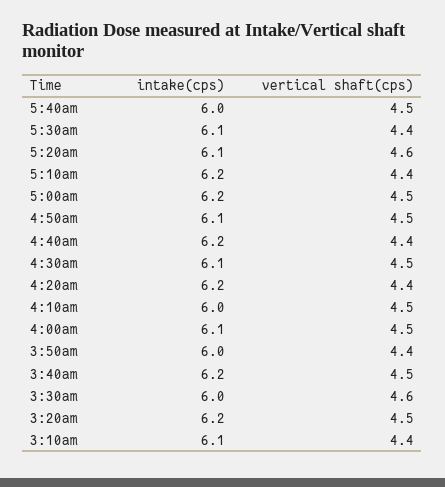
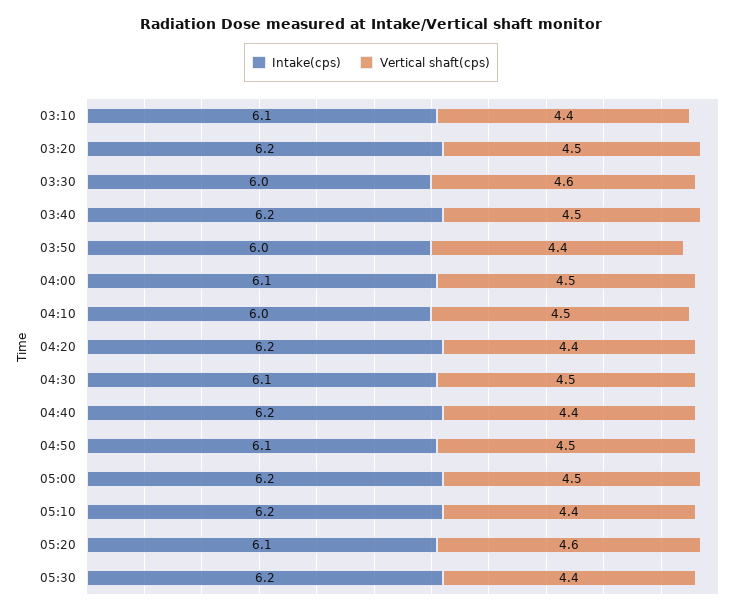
  {
    "intake(cps)": {
-     "5:40am": 6,
-     "5:30am": 6.1,
+     "5:30am": 6.2,
      "5:20am": 6.1,
      "5:10am": 6.2,
      "5:00am": 6.2,
      "4:50am": 6.1,
      "4:40am": 6.2,
      "4:30am": 6.1,
      "4:20am": 6.2,
      "4:10am": 6,
      "4:00am": 6.1,
      "3:50am": 6,
      "3:40am": 6.2,
      "3:30am": 6,
      "3:20am": 6.2,
      "3:10am": 6.1
    },
    "vertical shaft(cps)": {
-     "5:40am": 4.5,
      "5:30am": 4.4,
      "5:20am": 4.6,
      "5:10am": 4.4,
      "5:00am": 4.5,
      "4:50am": 4.5,
      "4:40am": 4.4,
      "4:30am": 4.5,
      "4:20am": 4.4,
      "4:10am": 4.5,
      "4:00am": 4.5,
      "3:50am": 4.4,
      "3:40am": 4.5,
      "3:30am": 4.6,
      "3:20am": 4.5,
      "3:10am": 4.4
    }
  }

